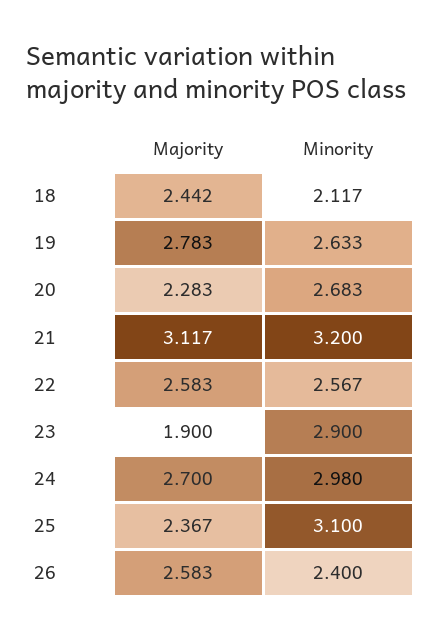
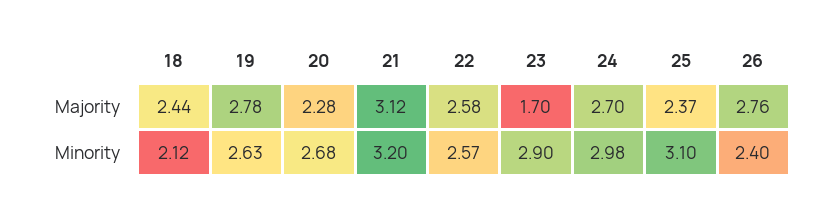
  {
    "Majority": {
      "18": 2.442,
      "19": 2.783,
      "20": 2.283,
      "21": 3.117,
      "22": 2.583,
-     "23": 1.9,
+     "23": 1.7,
      "24": 2.7,
      "25": 2.367,
-     "26": 2.583
+     "26": 2.76
    },
    "Minority": {
      "18": 2.117,
      "19": 2.633,
      "20": 2.683,
      "21": 3.2,
      "22": 2.567,
      "23": 2.9,
      "24": 2.98,
      "25": 3.1,
      "26": 2.4
    }
  }

